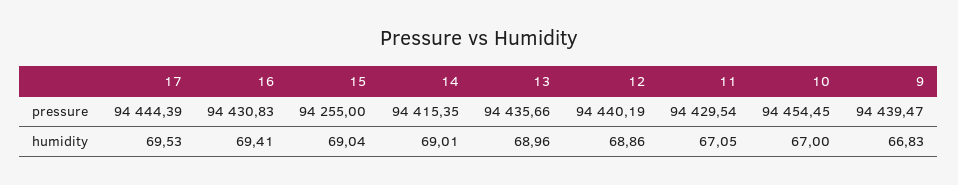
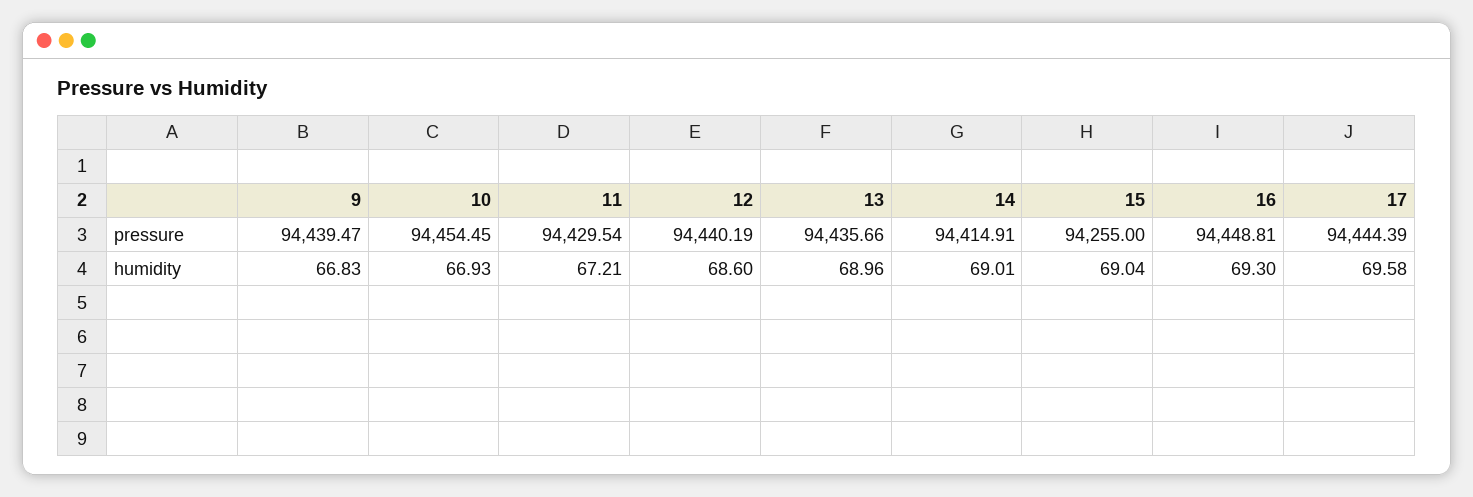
  {
    "17": {
      "pressure": 94444.39,
-     "humidity": 69.53
+     "humidity": 69.58
    },
    "16": {
-     "pressure": 94430.83,
+     "pressure": 94448.81,
-     "humidity": 69.41
+     "humidity": 69.3
    },
    "15": {
      "pressure": 94255,
      "humidity": 69.04
    },
    "14": {
-     "pressure": 94415.35,
+     "pressure": 94414.91,
      "humidity": 69.01
    },
    "13": {
      "pressure": 94435.66,
      "humidity": 68.96
    },
    "12": {
      "pressure": 94440.19,
-     "humidity": 68.86
+     "humidity": 68.6
    },
    "11": {
      "pressure": 94429.54,
-     "humidity": 67.05
+     "humidity": 67.21
    },
    "10": {
      "pressure": 94454.45,
-     "humidity": 67
+     "humidity": 66.93
    },
    "9": {
      "pressure": 94439.47,
      "humidity": 66.83
    }
  }

